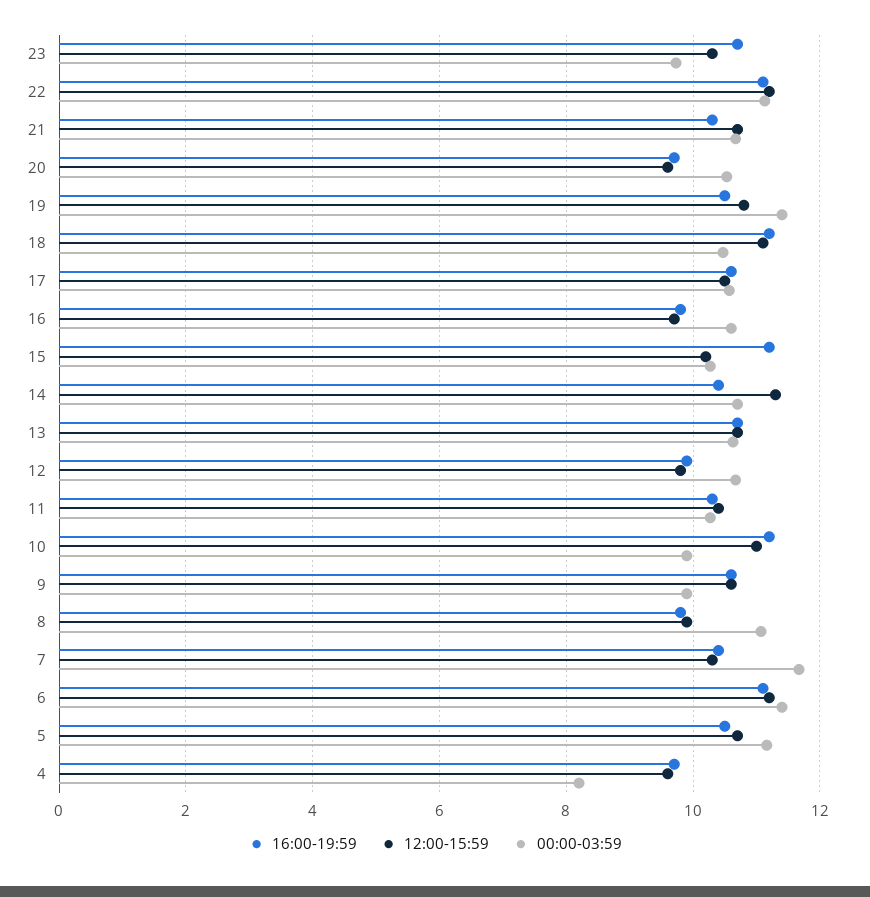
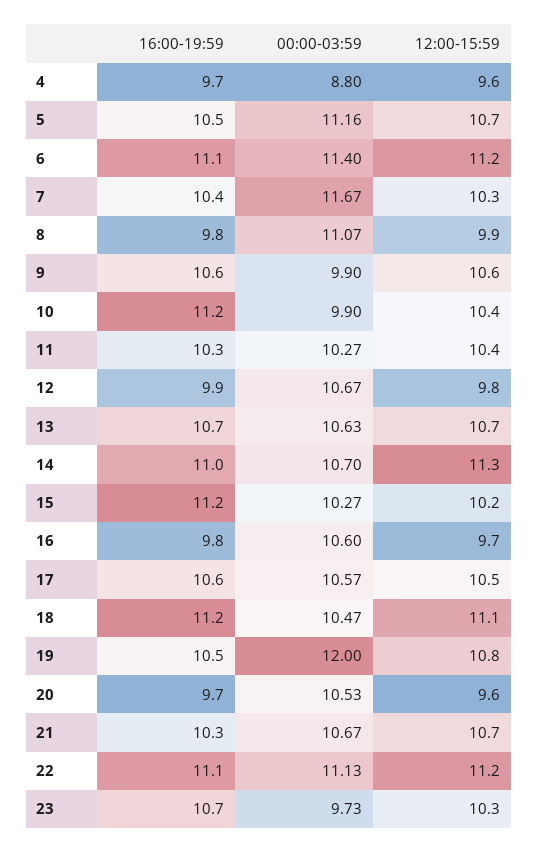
  {
    "16:00-19:59": {
      "23": 10.7,
      "22": 11.1,
      "21": 10.3,
      "20": 9.7,
      "19": 10.5,
      "18": 11.2,
      "17": 10.6,
      "16": 9.8,
      "15": 11.2,
-     "14": 10.4,
+     "14": 11,
      "13": 10.7,
      "12": 9.9,
      "11": 10.3,
      "10": 11.2,
      "9": 10.6,
      "8": 9.8,
      "7": 10.4,
      "6": 11.1,
      "5": 10.5,
      "4": 9.7
    },
    "12:00-15:59": {
      "23": 10.3,
      "22": 11.2,
      "21": 10.7,
      "20": 9.6,
      "19": 10.8,
      "18": 11.1,
      "17": 10.5,
      "16": 9.7,
      "15": 10.2,
      "14": 11.3,
      "13": 10.7,
      "12": 9.8,
      "11": 10.4,
-     "10": 11,
+     "10": 10.4,
      "9": 10.6,
      "8": 9.9,
      "7": 10.3,
      "6": 11.2,
      "5": 10.7,
      "4": 9.6
    },
    "00:00-03:59": {
      "23": 9.73,
      "22": 11.13,
      "21": 10.67,
      "20": 10.53,
-     "19": 11.4,
+     "19": 12,
      "18": 10.47,
      "17": 10.57,
      "16": 10.6,
      "15": 10.27,
      "14": 10.7,
      "13": 10.63,
      "12": 10.67,
      "11": 10.27,
      "10": 9.9,
      "9": 9.9,
      "8": 11.07,
      "7": 11.67,
      "6": 11.4,
      "5": 11.16,
-     "4": 8.2
+     "4": 8.8
    }
  }

